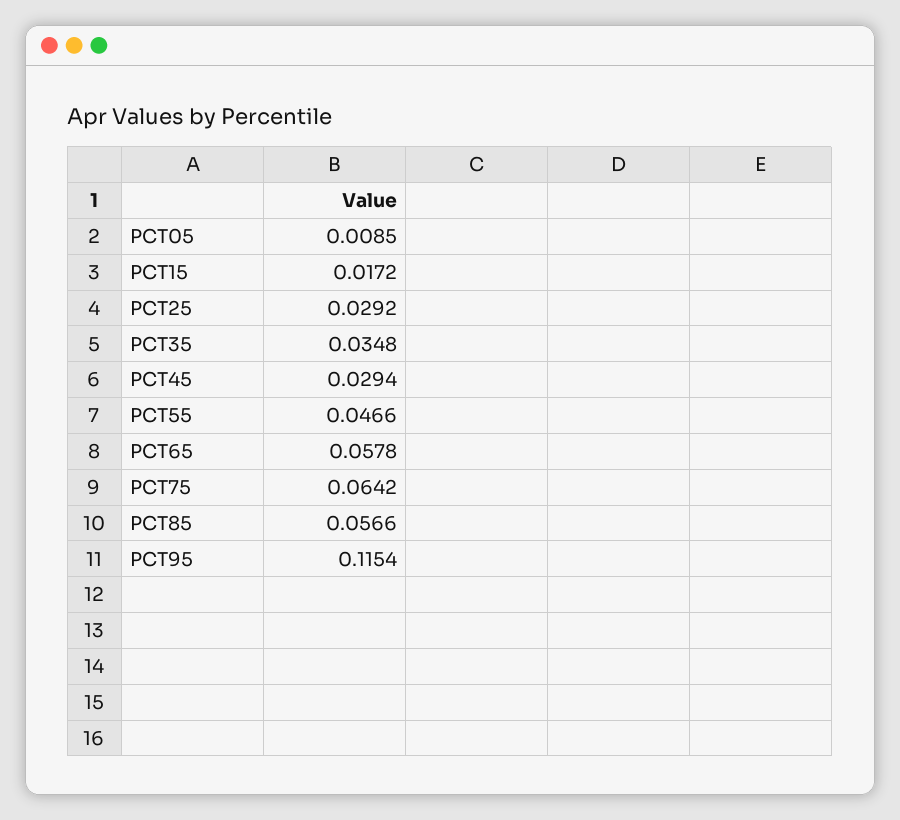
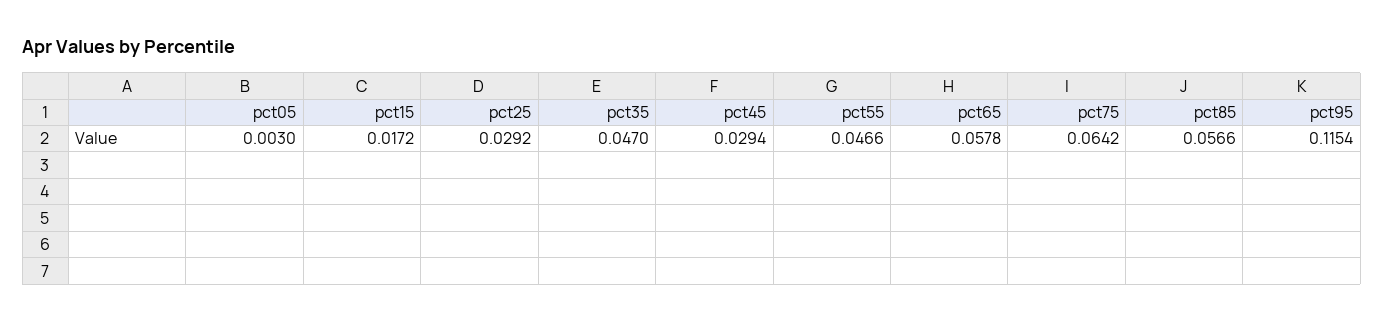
  {
-   "PCT05": 0.0085,
+   "PCT05": 0.003,
    "PCT15": 0.0172,
    "PCT25": 0.0292,
-   "PCT35": 0.0348,
+   "PCT35": 0.047,
    "PCT45": 0.0294,
    "PCT55": 0.0466,
    "PCT65": 0.0578,
    "PCT75": 0.0642,
    "PCT85": 0.0566,
    "PCT95": 0.1154
  }

